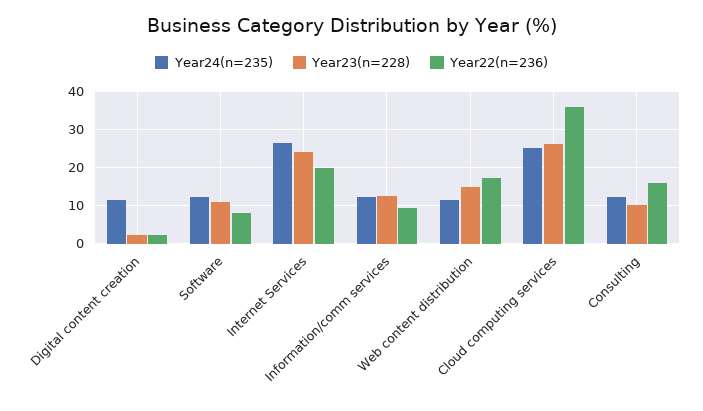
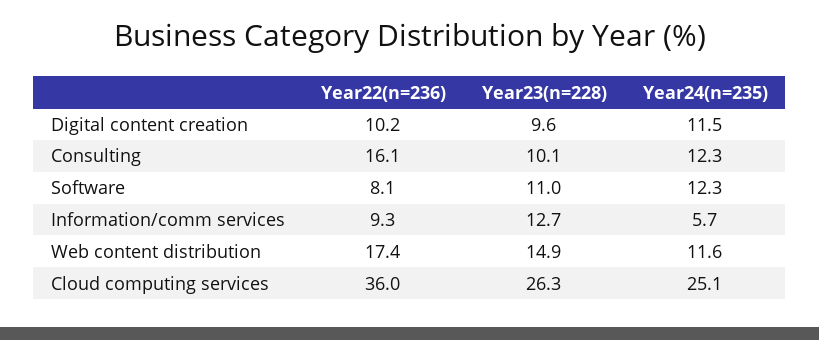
  {
    "Year24(n=235)": {
      "Digital content creation": 11.5,
      "Software": 12.3,
-     "Internet Services": 26,
-     "Information/comm services": 12,
+     "Information/comm services": 5.7,
      "Web content distribution": 11.6,
      "Cloud computing services": 25.1,
      "Consulting": 12.3
    },
    "Year23(n=228)": {
-     "Digital content creation": 2,
+     "Digital content creation": 9.6,
      "Software": 11,
-     "Internet Services": 24,
      "Information/comm services": 12.7,
      "Web content distribution": 14.9,
      "Cloud computing services": 26.3,
      "Consulting": 10.1
    },
    "Year22(n=236)": {
-     "Digital content creation": 2,
+     "Digital content creation": 10.2,
      "Software": 8.1,
-     "Internet Services": 20,
      "Information/comm services": 9.3,
      "Web content distribution": 17.4,
      "Cloud computing services": 36,
      "Consulting": 16.1
    }
  }

